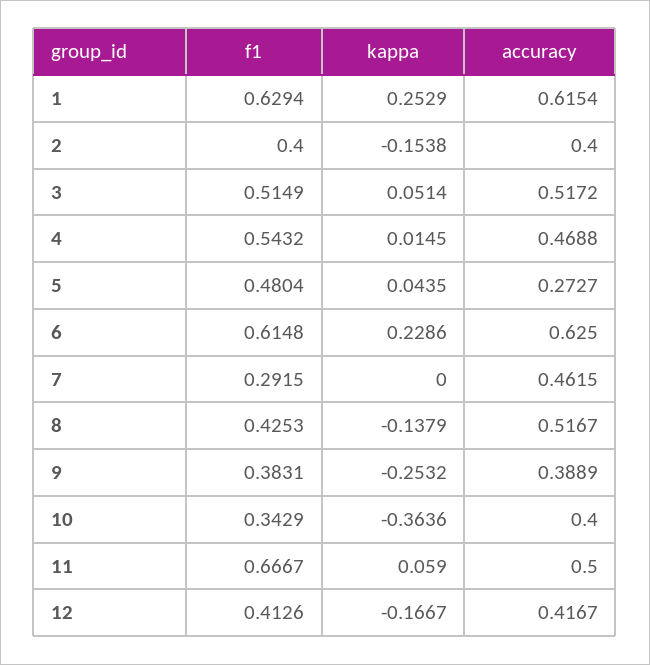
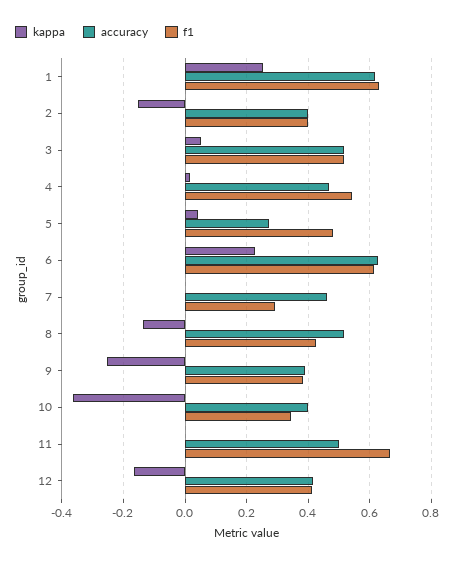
  {
    "f1": {
      "1": 0.6294,
      "2": 0.4,
      "3": 0.5149,
      "4": 0.5432,
      "5": 0.4804,
      "6": 0.6148,
      "7": 0.2915,
      "8": 0.4253,
      "9": 0.3831,
      "10": 0.3429,
      "11": 0.6667,
      "12": 0.4126
    },
    "kappa": {
      "1": 0.2529,
      "2": -0.1538,
      "3": 0.0514,
      "4": 0.0145,
      "5": 0.0435,
      "6": 0.2286,
      "7": 0,
      "8": -0.1379,
      "9": -0.2532,
      "10": -0.3636,
-     "11": 0.059,
+     "11": 0,
      "12": -0.1667
    },
    "accuracy": {
      "1": 0.6154,
      "2": 0.4,
      "3": 0.5172,
      "4": 0.4688,
      "5": 0.2727,
      "6": 0.625,
      "7": 0.4615,
      "8": 0.5167,
      "9": 0.3889,
      "10": 0.4,
      "11": 0.5,
      "12": 0.4167
    }
  }

